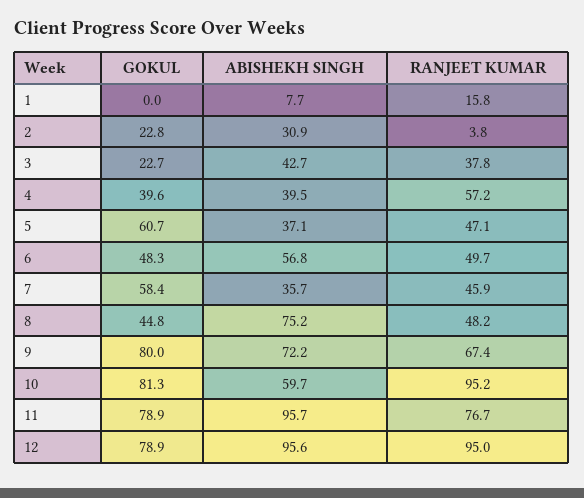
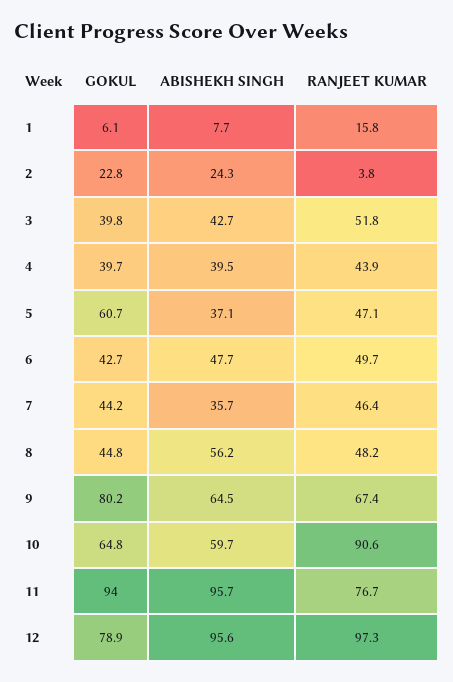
  {
    "GOKUL": {
-     "1": 0,
+     "1": 6.1,
      "2": 22.8,
-     "3": 22.7,
+     "3": 39.8,
-     "4": 39.6,
+     "4": 39.7,
      "5": 60.7,
-     "6": 48.3,
+     "6": 42.7,
-     "7": 58.4,
+     "7": 44.2,
      "8": 44.8,
-     "9": 80,
+     "9": 80.2,
-     "10": 81.3,
+     "10": 64.8,
-     "11": 78.9,
+     "11": 94,
      "12": 78.9
    },
    "ABISHEKH SINGH": {
      "1": 7.7,
-     "2": 30.9,
+     "2": 24.3,
      "3": 42.7,
      "4": 39.5,
      "5": 37.1,
-     "6": 56.8,
+     "6": 47.7,
      "7": 35.7,
-     "8": 75.2,
+     "8": 56.2,
-     "9": 72.2,
+     "9": 64.5,
      "10": 59.7,
      "11": 95.7,
      "12": 95.6
    },
    "RANJEET KUMAR": {
      "1": 15.8,
      "2": 3.8,
-     "3": 37.8,
+     "3": 51.8,
-     "4": 57.2,
+     "4": 43.9,
      "5": 47.1,
      "6": 49.7,
-     "7": 45.9,
+     "7": 46.4,
      "8": 48.2,
      "9": 67.4,
-     "10": 95.2,
+     "10": 90.6,
      "11": 76.7,
-     "12": 95
+     "12": 97.3
    }
  }

